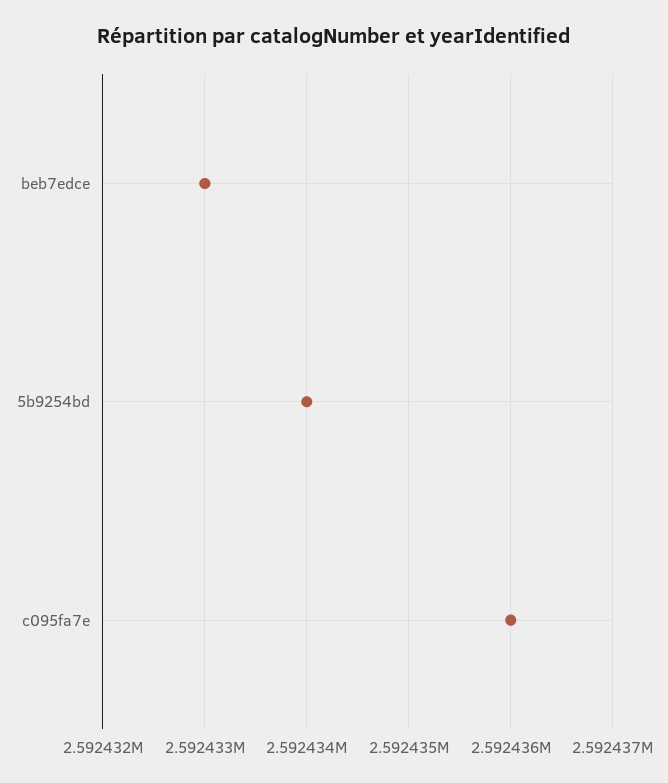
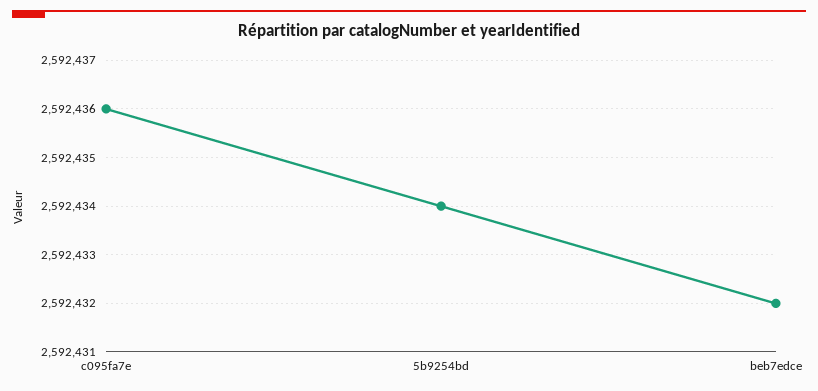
  {
-   "beb7edce": 2592433,
+   "beb7edce": 2592432,
    "5b9254bd": 2592434,
    "c095fa7e": 2592436
  }

